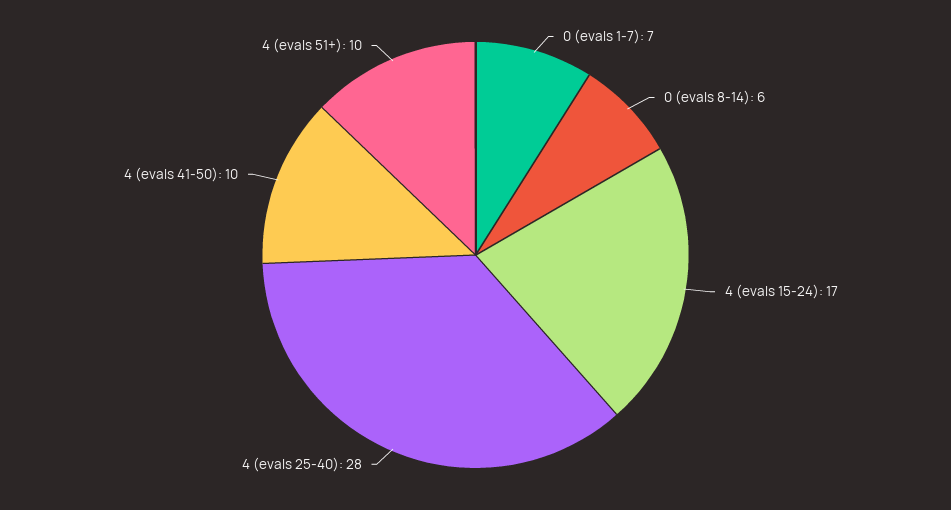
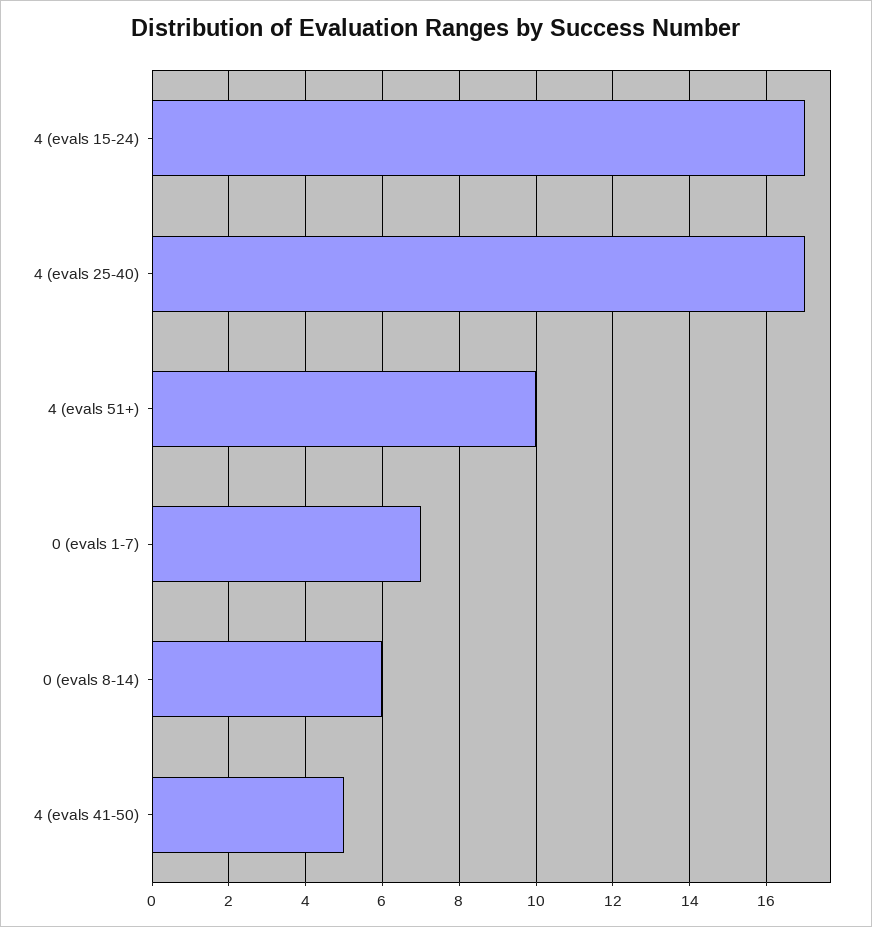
  {
    "0 (evals 1-7)": 7,
    "0 (evals 8-14)": 6,
    "4 (evals 15-24)": 17,
-   "4 (evals 25-40)": 28,
+   "4 (evals 25-40)": 17,
-   "4 (evals 41-50)": 10,
+   "4 (evals 41-50)": 5,
    "4 (evals 51+)": 10
  }

